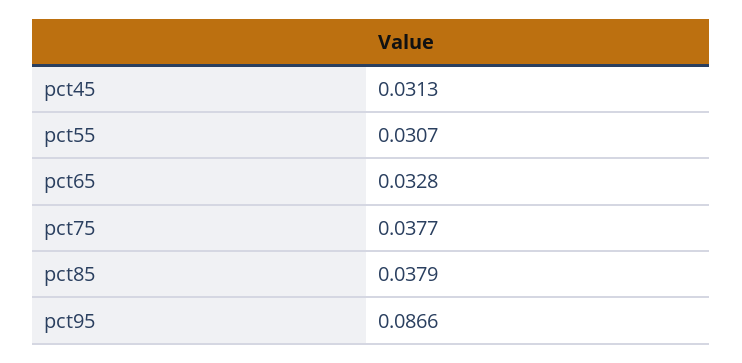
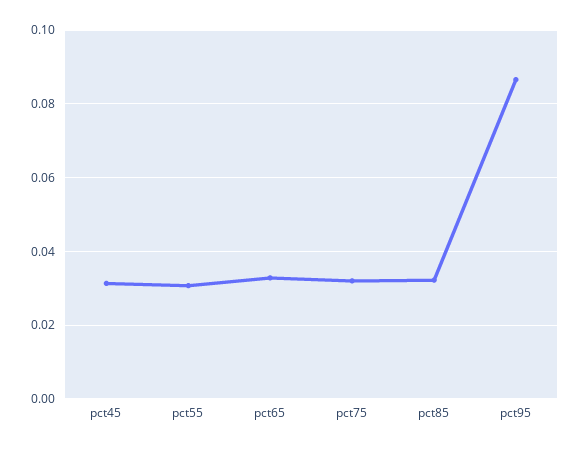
  {
    "pct45": 0.0313,
    "pct55": 0.0307,
    "pct65": 0.0328,
-   "pct75": 0.0377,
+   "pct75": 0.032,
-   "pct85": 0.0379,
+   "pct85": 0.032,
    "pct95": 0.0866
  }

